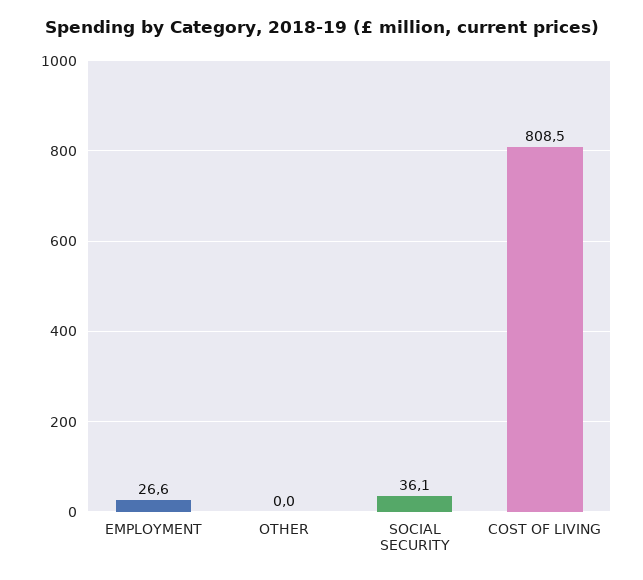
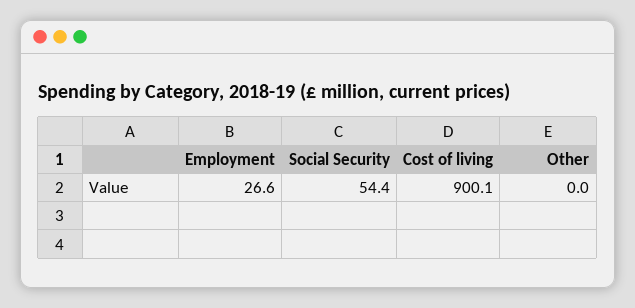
  {
    "EMPLOYMENT": 26.6,
    "OTHER": 0,
-   "SOCIAL SECURITY": 36.1,
+   "SOCIAL SECURITY": 54.4,
-   "COST OF LIVING": 808.5
+   "COST OF LIVING": 900.1
  }

